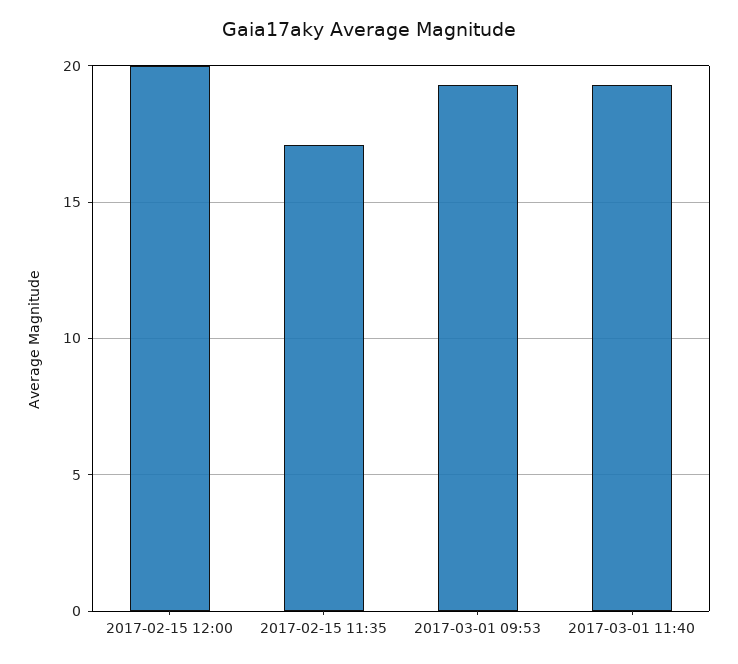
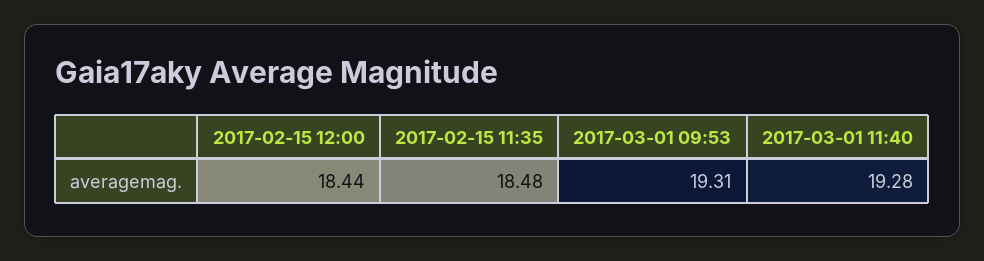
  {
-   "2017-02-15 12:00": 20,
+   "2017-02-15 12:00": 18.44,
-   "2017-02-15 11:35": 17,
+   "2017-02-15 11:35": 18.48,
    "2017-03-01 09:53": 19.31,
    "2017-03-01 11:40": 19.28
  }

